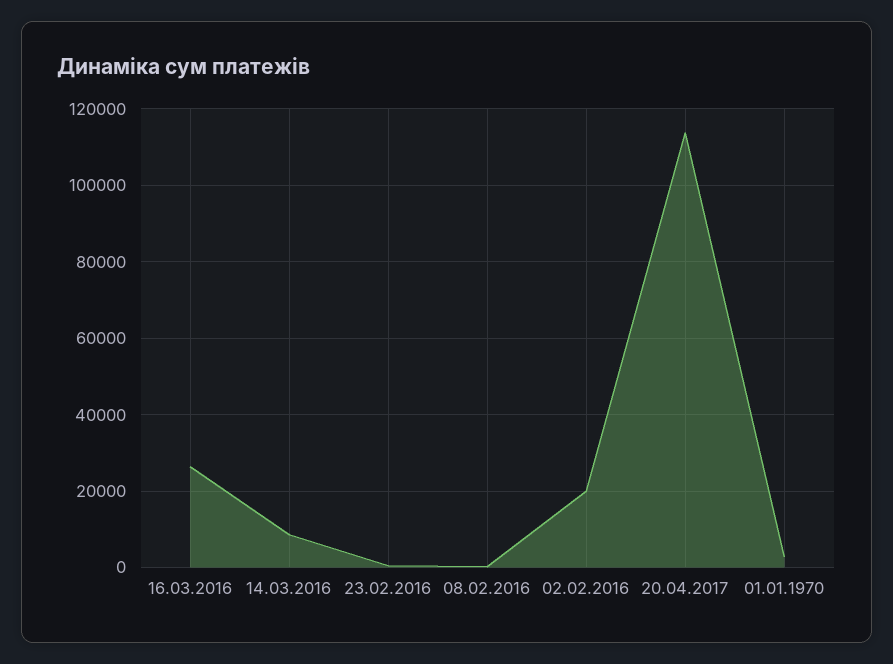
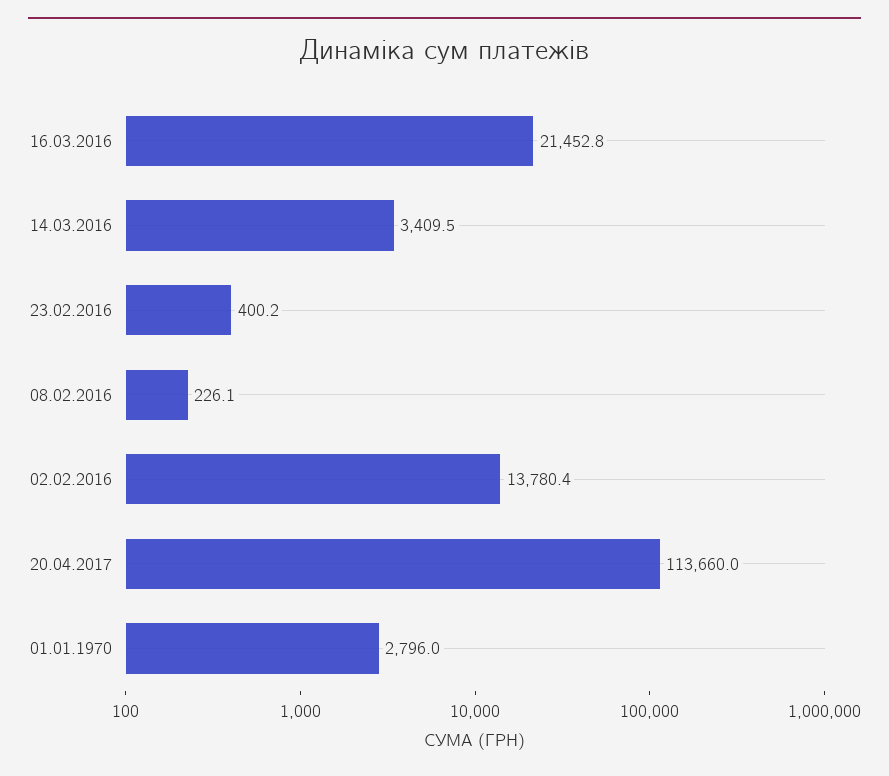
  {
-   "16.03.2016": 26000,
+   "16.03.2016": 21452.8,
-   "14.03.2016": 8000,
+   "14.03.2016": 3409.5,
    "23.02.2016": 400.2,
    "08.02.2016": 226.1,
-   "02.02.2016": 20000,
+   "02.02.2016": 13780.4,
    "20.04.2017": 113660,
    "01.01.1970": 2796
  }

